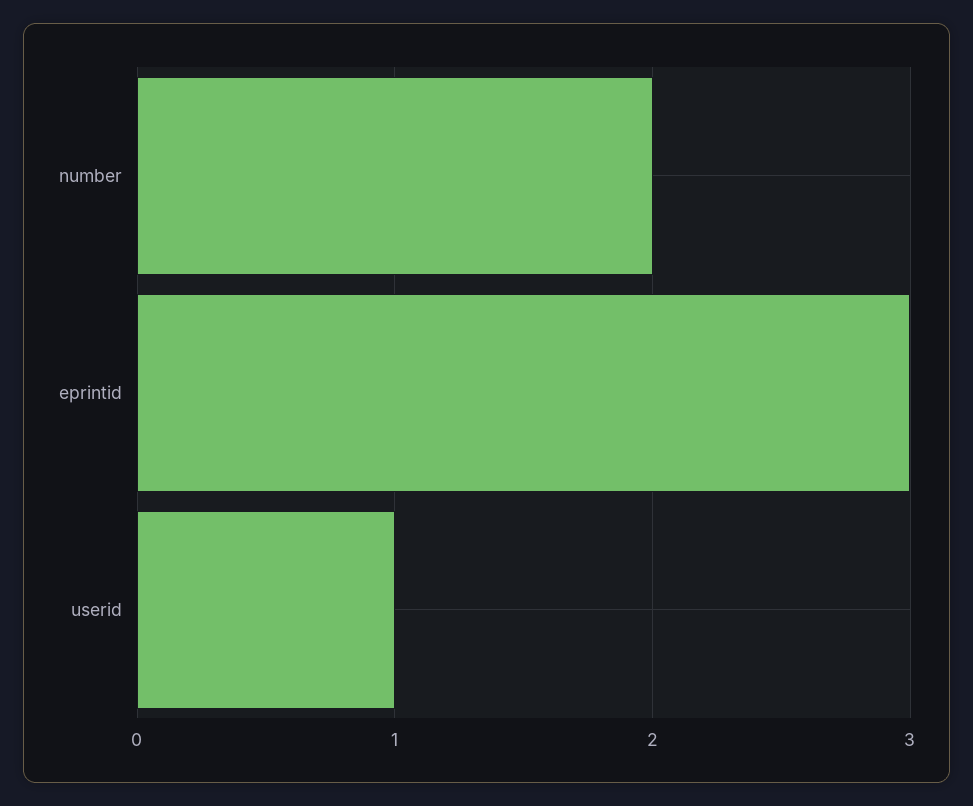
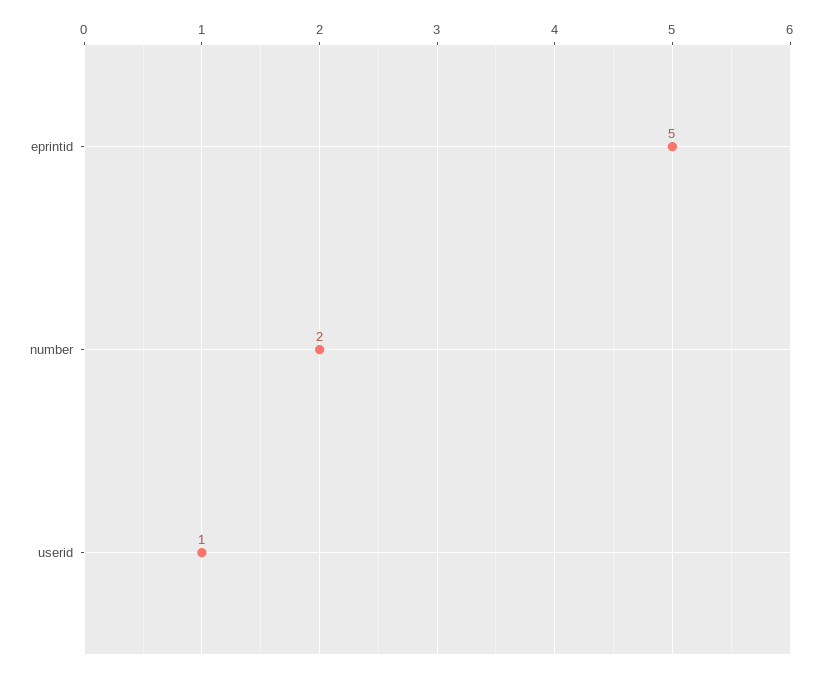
  {
    "number": 2,
-   "eprintid": 3,
+   "eprintid": 5,
    "userid": 1
  }

